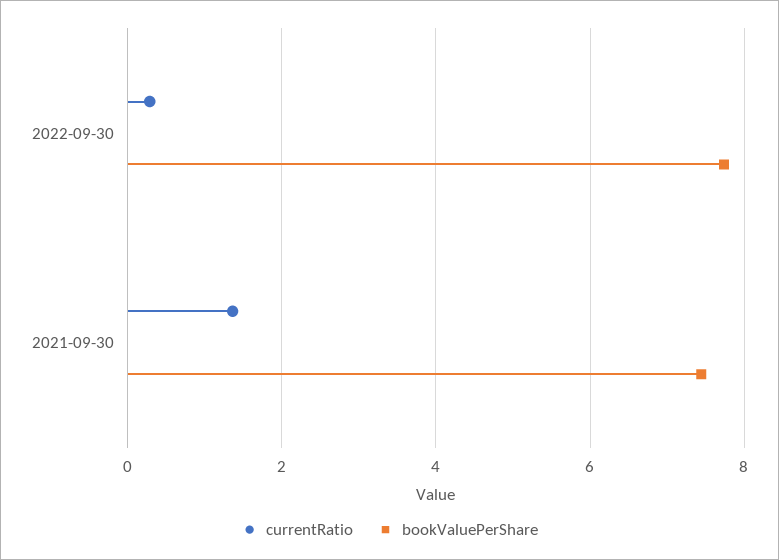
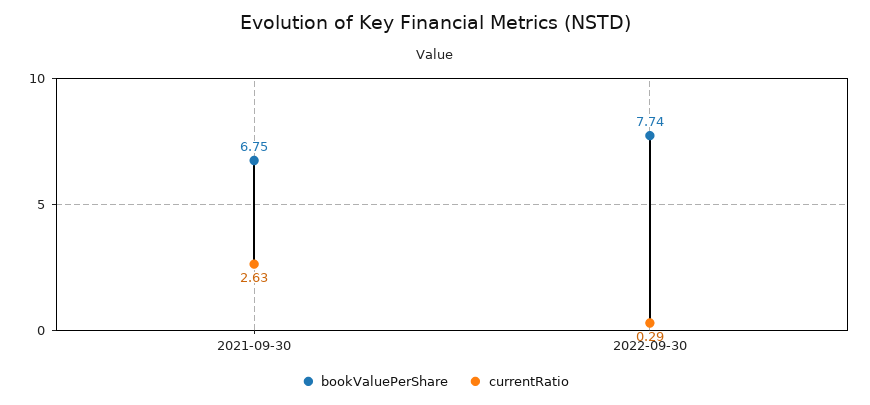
  {
    "currentRatio": {
      "2022-09-30": 0.29,
-     "2021-09-30": 1.4
+     "2021-09-30": 2.63
    },
    "bookValuePerShare": {
      "2022-09-30": 7.74,
-     "2021-09-30": 7.4
+     "2021-09-30": 6.75
    }
  }

